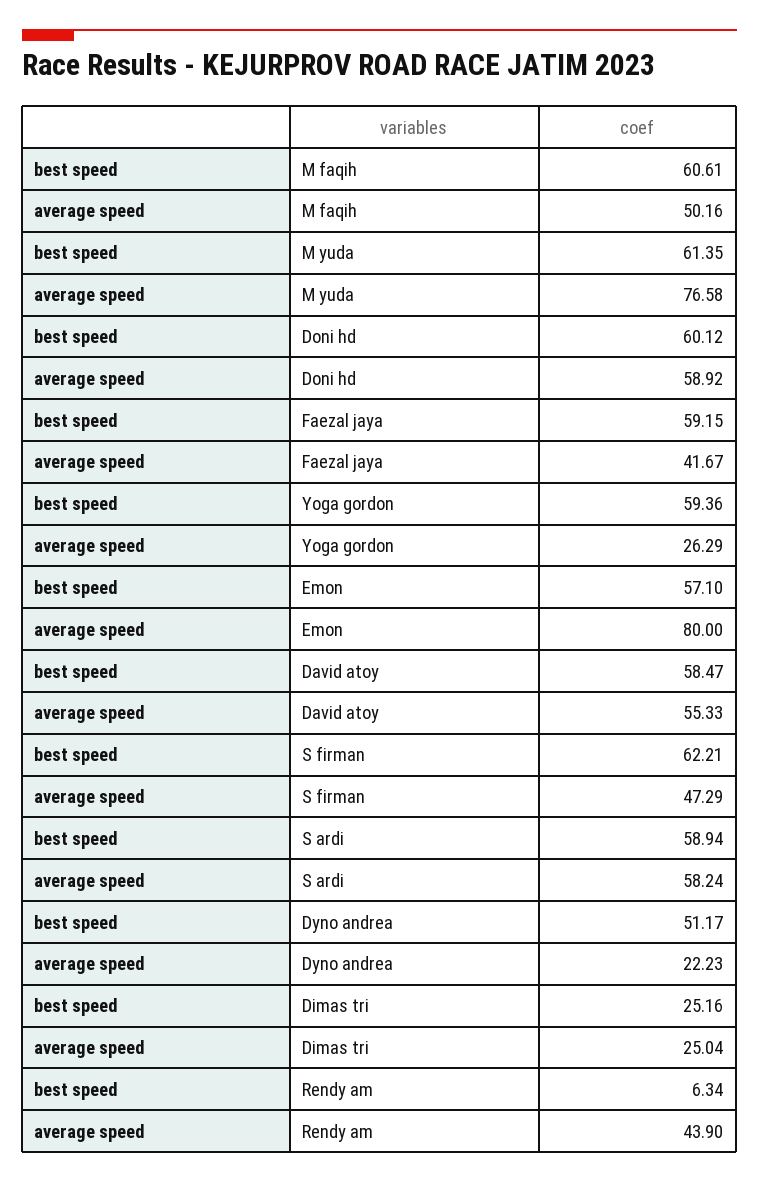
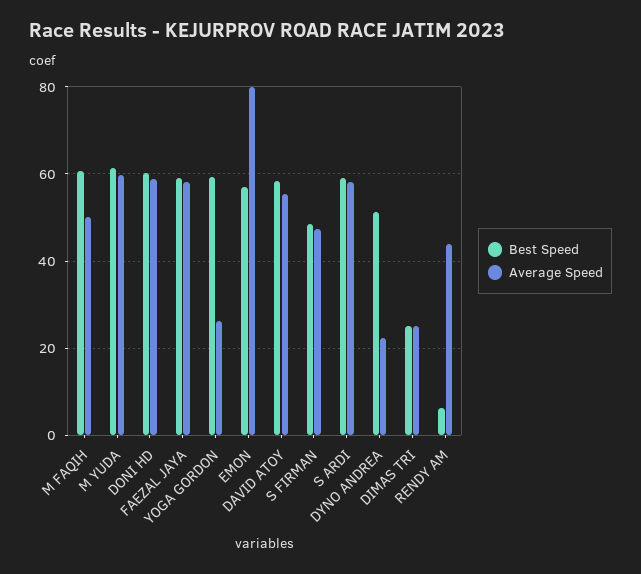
  {
    "best speed": {
      "M faqih": 60.61,
      "M yuda": 61.35,
      "Doni hd": 60.12,
      "Faezal jaya": 59.15,
      "Yoga gordon": 59.36,
      "Emon": 57.1,
      "David atoy": 58.47,
-     "S firman": 62.21,
+     "S firman": 48,
      "S ardi": 58.94,
      "Dyno andrea": 51.17,
      "Dimas tri": 25.16,
      "Rendy am": 6.34
    },
    "average speed": {
      "M faqih": 50.16,
-     "M yuda": 76.58,
+     "M yuda": 60,
      "Doni hd": 58.92,
-     "Faezal jaya": 41.67,
+     "Faezal jaya": 58,
      "Yoga gordon": 26.29,
      "Emon": 80,
      "David atoy": 55.33,
      "S firman": 47.29,
      "S ardi": 58.24,
      "Dyno andrea": 22.23,
      "Dimas tri": 25.04,
      "Rendy am": 43.9
    }
  }

